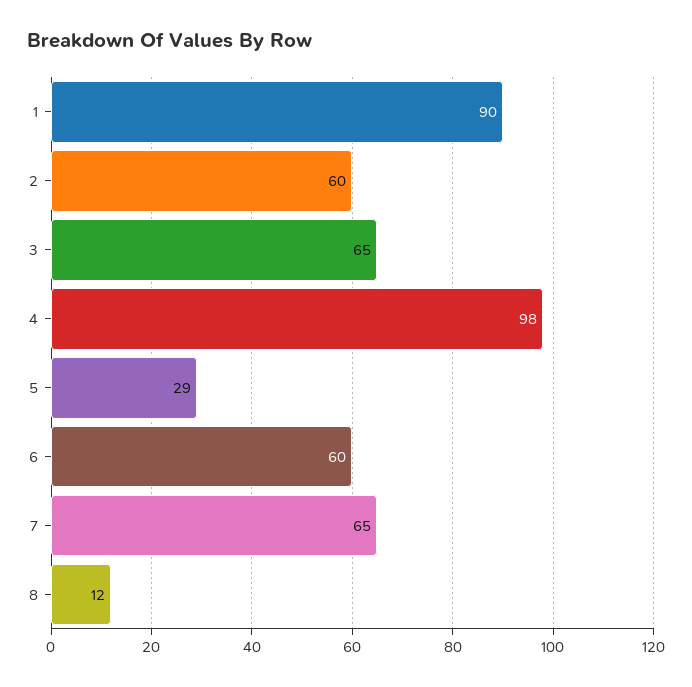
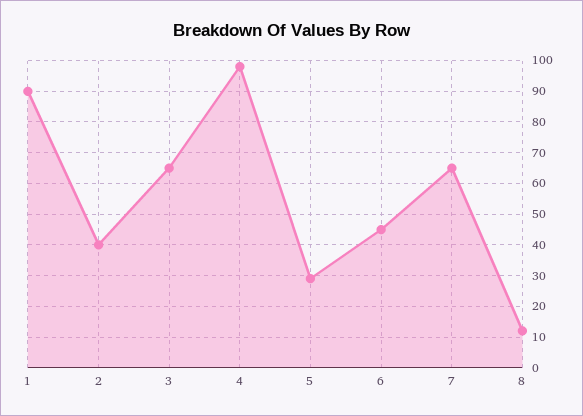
  {
    "1": 90,
-   "2": 60,
+   "2": 40,
    "3": 65,
    "4": 98,
    "5": 29,
-   "6": 60,
+   "6": 45,
    "7": 65,
    "8": 12
  }

